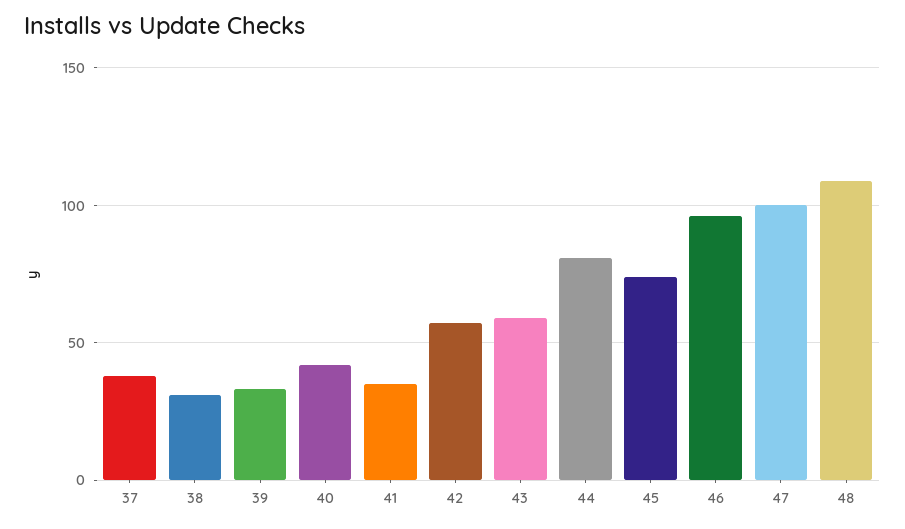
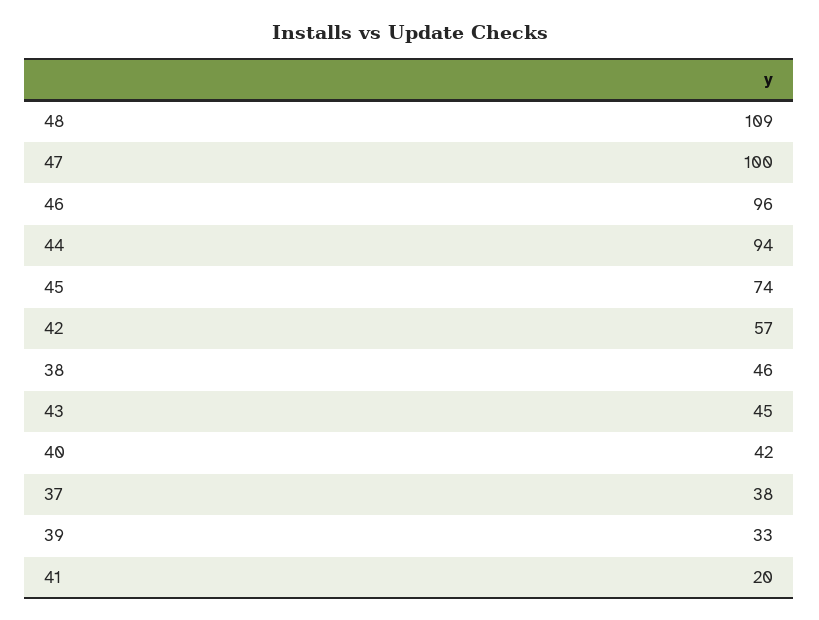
  {
    "37": 38,
-   "38": 30,
+   "38": 46,
    "39": 33,
    "40": 42,
-   "41": 35,
+   "41": 20,
    "42": 57,
-   "43": 60,
+   "43": 45,
-   "44": 80,
+   "44": 94,
    "45": 74,
    "46": 96,
    "47": 100,
    "48": 109
  }

